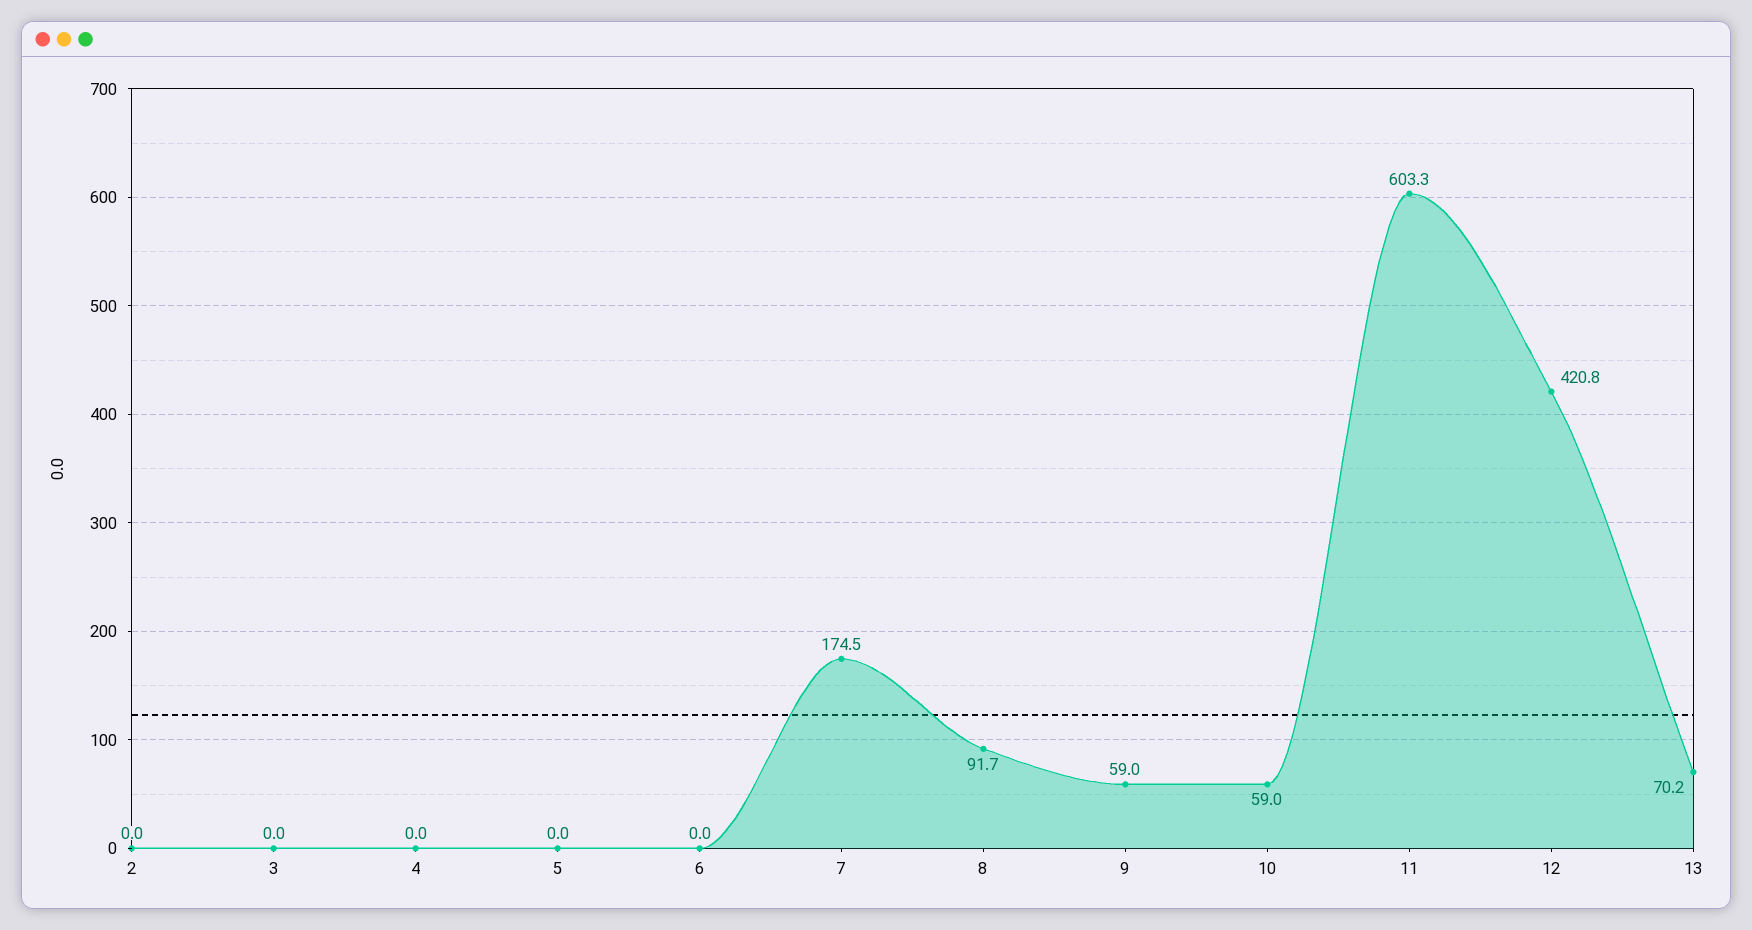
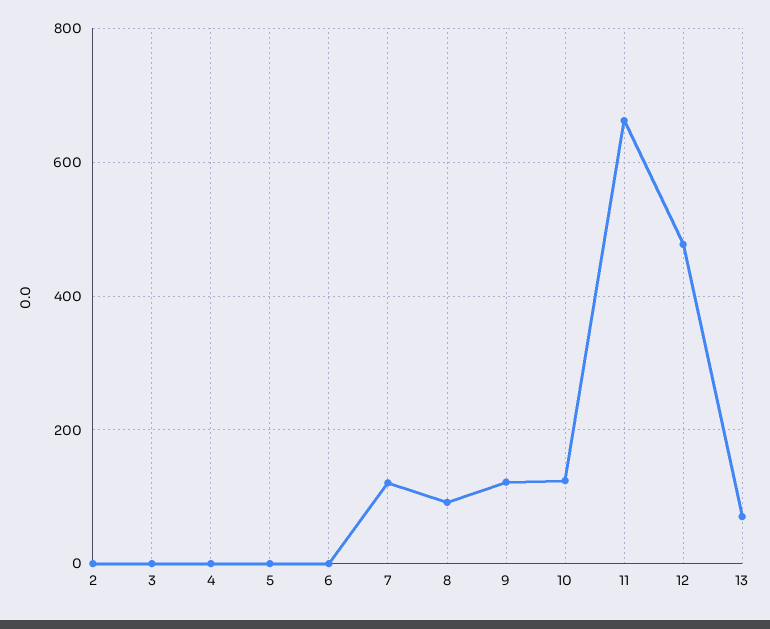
  {
    "2": 0,
    "3": 0,
    "4": 0,
    "5": 0,
    "6": 0,
-   "7": 174.5,
+   "7": 120,
    "8": 91.7,
-   "9": 59,
+   "9": 120,
-   "10": 59,
+   "10": 120,
-   "11": 603.3,
+   "11": 660,
-   "12": 420.8,
+   "12": 480,
    "13": 70.2
  }

